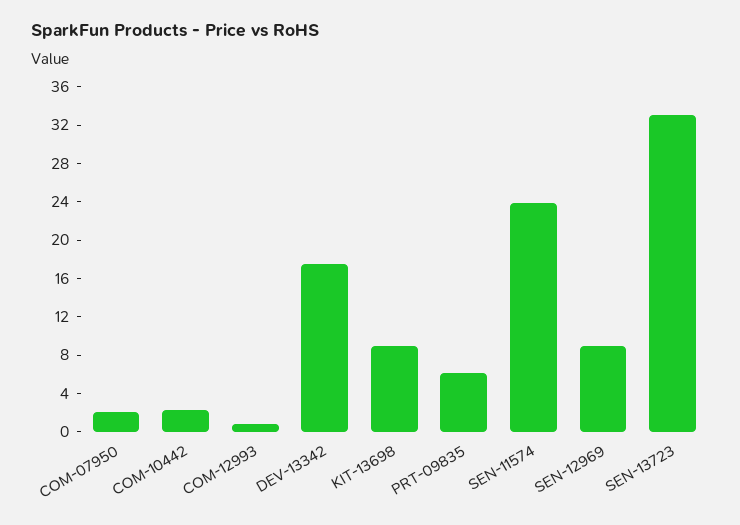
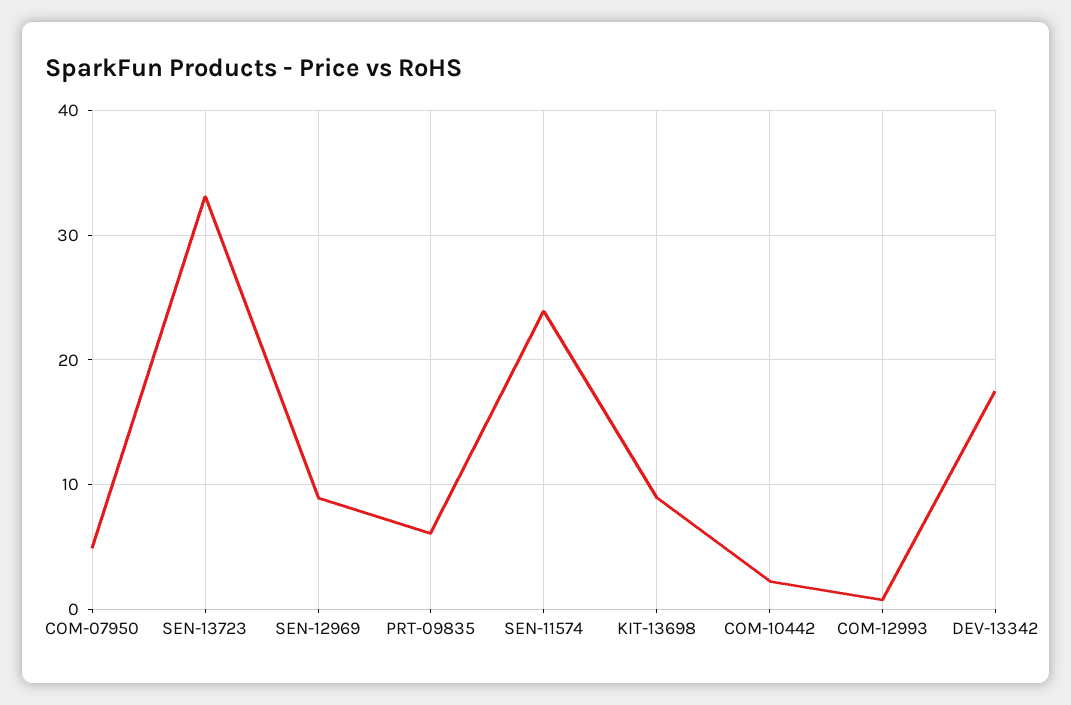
  {
-   "COM-07950": 2,
+   "COM-07950": 5,
    "COM-10442": 2,
    "COM-12993": 1,
    "DEV-13342": 18,
    "KIT-13698": 9,
    "PRT-09835": 6,
    "SEN-11574": 24,
    "SEN-12969": 9,
    "SEN-13723": 33
  }

